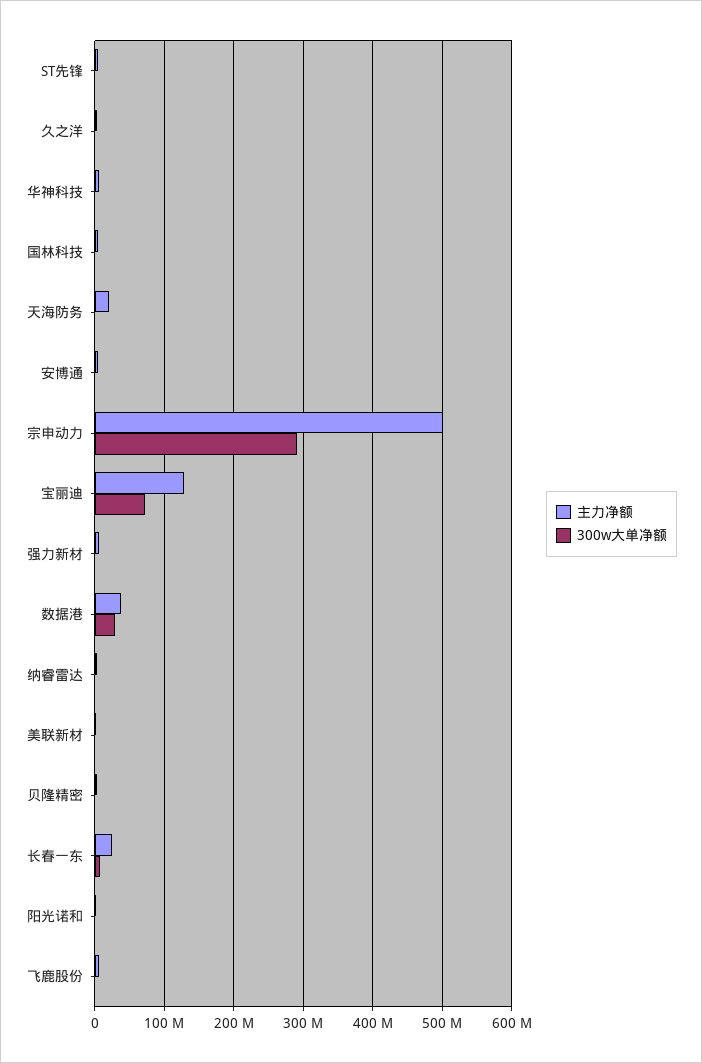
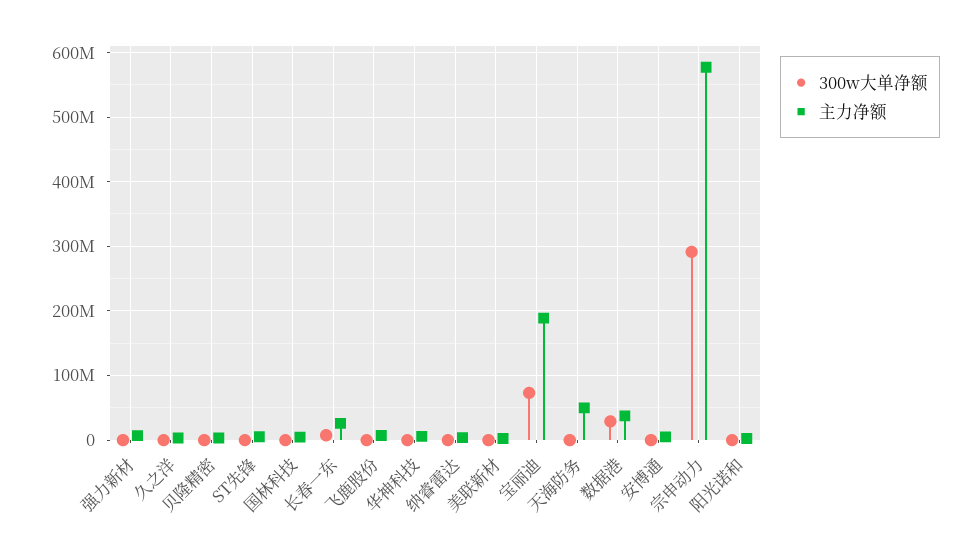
  {
    "主力净额": {
      "ST先锋": 10000000,
      "久之洋": 0,
      "华神科技": 10000000,
      "国林科技": 0,
-     "天海防务": 20000000,
+     "天海防务": 50000000,
      "安博通": 0,
-     "宗申动力": 500000000,
+     "宗申动力": 580000000,
-     "宝丽迪": 130000000,
+     "宝丽迪": 190000000,
      "强力新材": 10000000,
      "数据港": 40000000,
      "纳睿雷达": 0,
      "美联新材": 0,
      "贝隆精密": 0,
      "长春一东": 30000000,
      "阳光诺和": 0,
      "飞鹿股份": 10000000
    },
    "300w大单净额": {
      "ST先锋": 0,
      "久之洋": 0,
      "华神科技": 0,
      "国林科技": 0,
      "天海防务": 0,
      "安博通": 0,
      "宗申动力": 290000000,
      "宝丽迪": 70000000,
      "强力新材": 0,
      "数据港": 30000000,
      "纳睿雷达": 0,
      "美联新材": 0,
      "贝隆精密": 0,
      "长春一东": 10000000,
      "阳光诺和": 0,
      "飞鹿股份": 0
    }
  }

